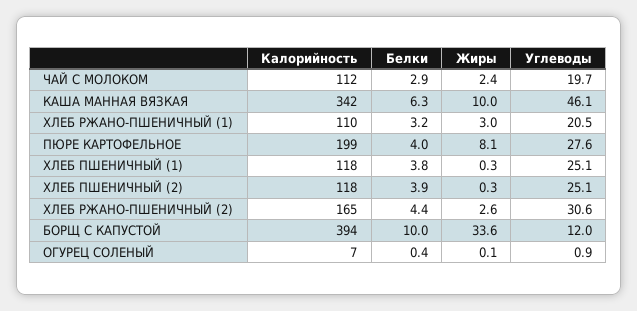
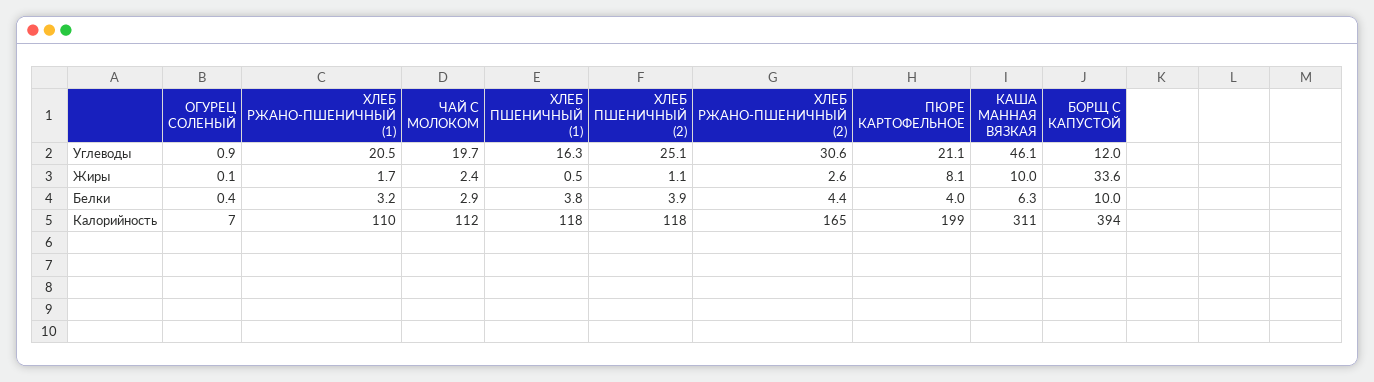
  {
    "Калорийность": {
      "ЧАЙ С МОЛОКОМ": 112,
-     "КАША МАННАЯ ВЯЗКАЯ": 342,
+     "КАША МАННАЯ ВЯЗКАЯ": 311,
      "ХЛЕБ РЖАНО-ПШЕНИЧНЫЙ (1)": 110,
      "ПЮРЕ КАРТОФЕЛЬНОЕ": 199,
      "ХЛЕБ ПШЕНИЧНЫЙ (1)": 118,
      "ХЛЕБ ПШЕНИЧНЫЙ (2)": 118,
      "ХЛЕБ РЖАНО-ПШЕНИЧНЫЙ (2)": 165,
      "БОРЩ С КАПУСТОЙ": 394,
      "ОГУРЕЦ СОЛЕНЫЙ": 7
    },
    "Белки": {
      "ЧАЙ С МОЛОКОМ": 2.9,
      "КАША МАННАЯ ВЯЗКАЯ": 6.3,
      "ХЛЕБ РЖАНО-ПШЕНИЧНЫЙ (1)": 3.2,
      "ПЮРЕ КАРТОФЕЛЬНОЕ": 4,
      "ХЛЕБ ПШЕНИЧНЫЙ (1)": 3.8,
      "ХЛЕБ ПШЕНИЧНЫЙ (2)": 3.9,
      "ХЛЕБ РЖАНО-ПШЕНИЧНЫЙ (2)": 4.4,
      "БОРЩ С КАПУСТОЙ": 10,
      "ОГУРЕЦ СОЛЕНЫЙ": 0.4
    },
    "Жиры": {
      "ЧАЙ С МОЛОКОМ": 2.4,
      "КАША МАННАЯ ВЯЗКАЯ": 10,
-     "ХЛЕБ РЖАНО-ПШЕНИЧНЫЙ (1)": 3,
+     "ХЛЕБ РЖАНО-ПШЕНИЧНЫЙ (1)": 1.7,
      "ПЮРЕ КАРТОФЕЛЬНОЕ": 8.1,
-     "ХЛЕБ ПШЕНИЧНЫЙ (1)": 0.3,
+     "ХЛЕБ ПШЕНИЧНЫЙ (1)": 0.5,
-     "ХЛЕБ ПШЕНИЧНЫЙ (2)": 0.3,
+     "ХЛЕБ ПШЕНИЧНЫЙ (2)": 1.1,
      "ХЛЕБ РЖАНО-ПШЕНИЧНЫЙ (2)": 2.6,
      "БОРЩ С КАПУСТОЙ": 33.6,
      "ОГУРЕЦ СОЛЕНЫЙ": 0.1
    },
    "Углеводы": {
      "ЧАЙ С МОЛОКОМ": 19.7,
      "КАША МАННАЯ ВЯЗКАЯ": 46.1,
      "ХЛЕБ РЖАНО-ПШЕНИЧНЫЙ (1)": 20.5,
-     "ПЮРЕ КАРТОФЕЛЬНОЕ": 27.6,
+     "ПЮРЕ КАРТОФЕЛЬНОЕ": 21.1,
-     "ХЛЕБ ПШЕНИЧНЫЙ (1)": 25.1,
+     "ХЛЕБ ПШЕНИЧНЫЙ (1)": 16.3,
      "ХЛЕБ ПШЕНИЧНЫЙ (2)": 25.1,
      "ХЛЕБ РЖАНО-ПШЕНИЧНЫЙ (2)": 30.6,
      "БОРЩ С КАПУСТОЙ": 12,
      "ОГУРЕЦ СОЛЕНЫЙ": 0.9
    }
  }

